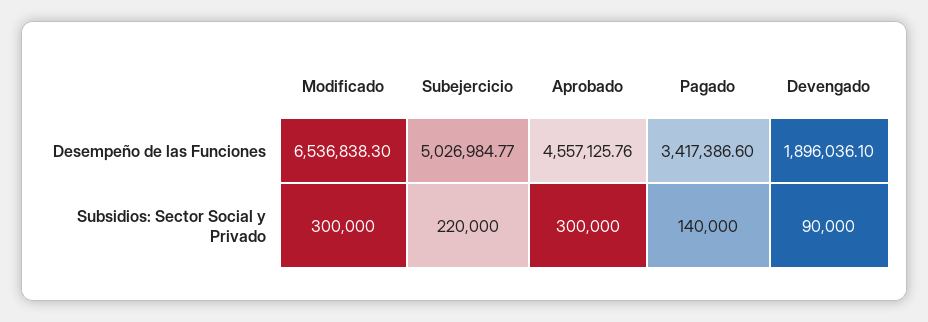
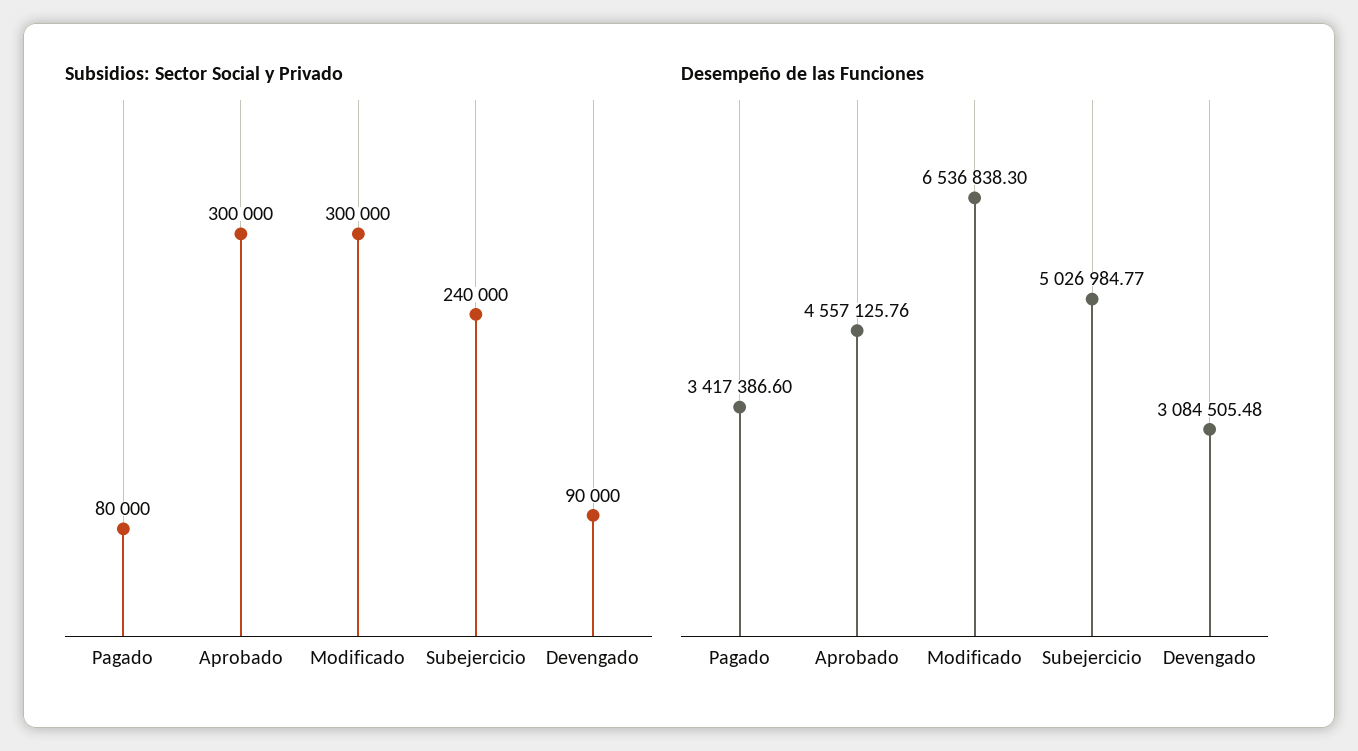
  {
    "Desempeño de las Funciones": {
      "Modificado": 6536838.3,
      "Subejercicio": 5026984.77,
      "Aprobado": 4557125.76,
      "Pagado": 3417386.6,
-     "Devengado": 1896036.1
+     "Devengado": 3084505.48
    },
    "Subsidios: Sector Social y Privado": {
      "Modificado": 300000,
-     "Subejercicio": 220000,
+     "Subejercicio": 240000,
      "Aprobado": 300000,
-     "Pagado": 140000,
+     "Pagado": 80000,
      "Devengado": 90000
    }
  }

